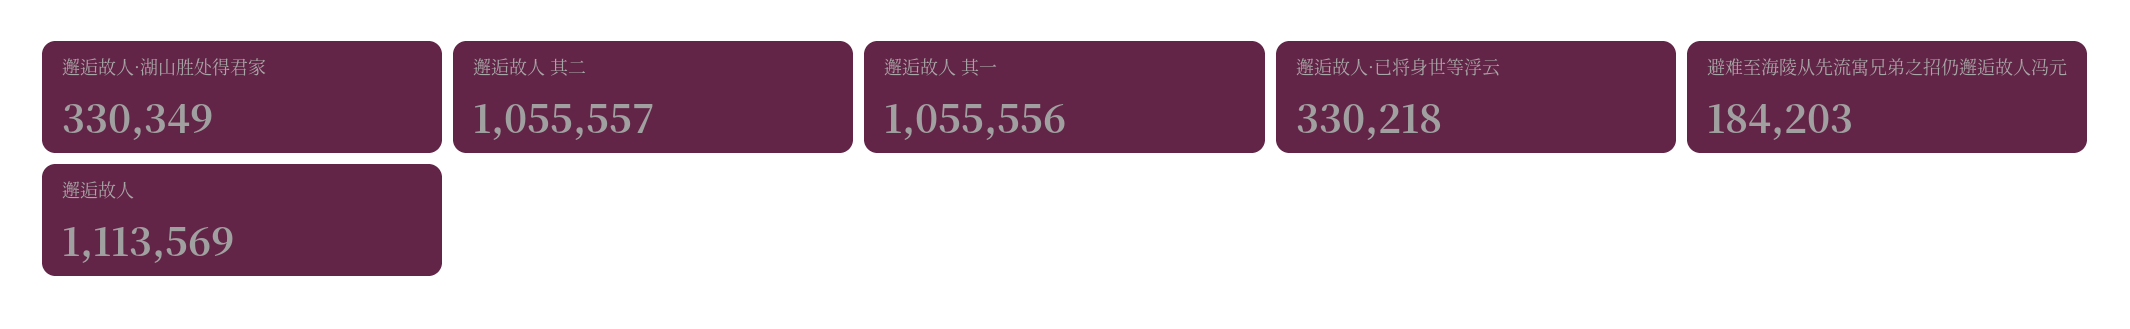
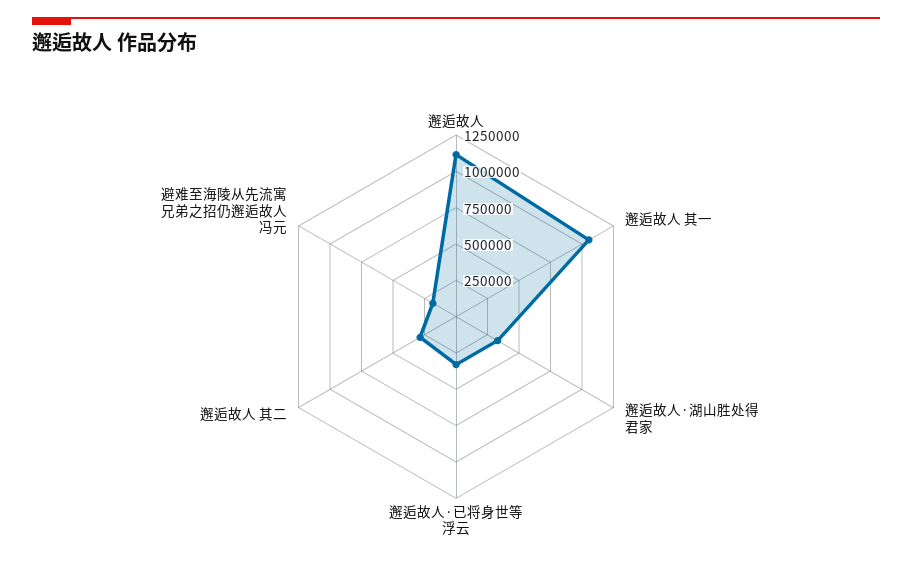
  {
    "邂逅故人·湖山胜处得君家": 330349,
-   "邂逅故人 其二": 1055557,
+   "邂逅故人 其二": 250000,
    "邂逅故人 其一": 1055556,
    "邂逅故人·已将身世等浮云": 330218,
    "避难至海陵从先流寓兄弟之招仍邂逅故人冯元": 184203,
    "邂逅故人": 1113569
  }

